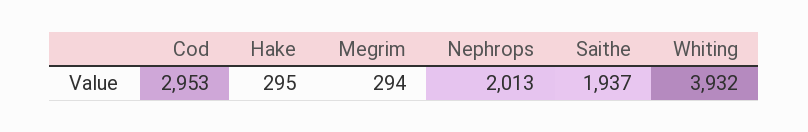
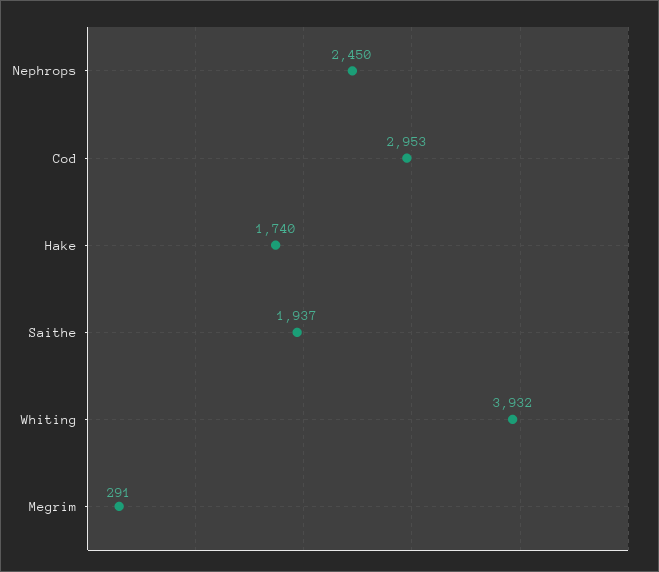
  {
    "Cod": 2953,
-   "Hake": 295,
+   "Hake": 1740,
-   "Megrim": 294,
+   "Megrim": 291,
-   "Nephrops": 2013,
+   "Nephrops": 2450,
    "Saithe": 1937,
    "Whiting": 3932
  }

